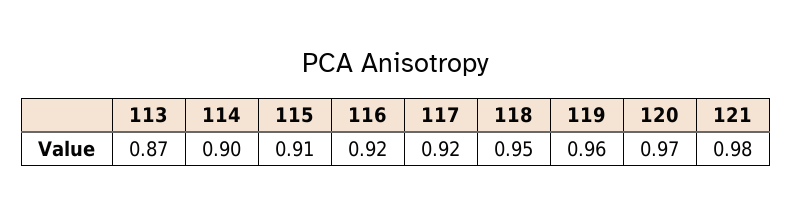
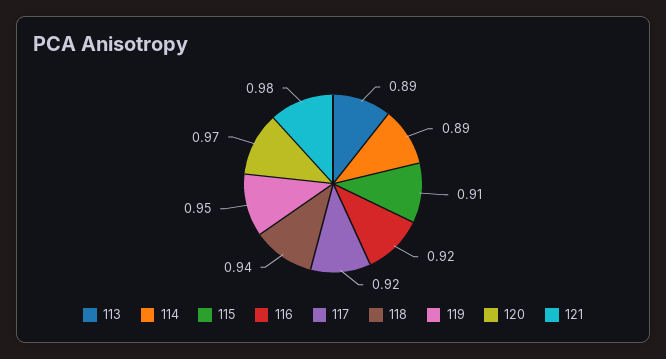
  {
-   "113": 0.87,
+   "113": 0.89,
-   "114": 0.9,
+   "114": 0.89,
    "115": 0.91,
    "116": 0.92,
    "117": 0.92,
-   "118": 0.95,
+   "118": 0.94,
-   "119": 0.96,
+   "119": 0.95,
    "120": 0.97,
    "121": 0.98
  }

